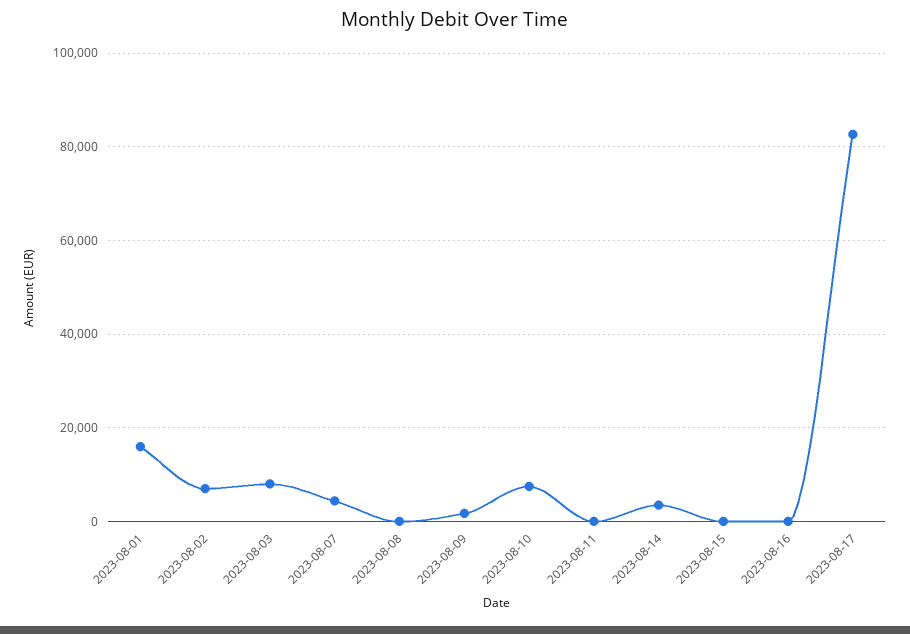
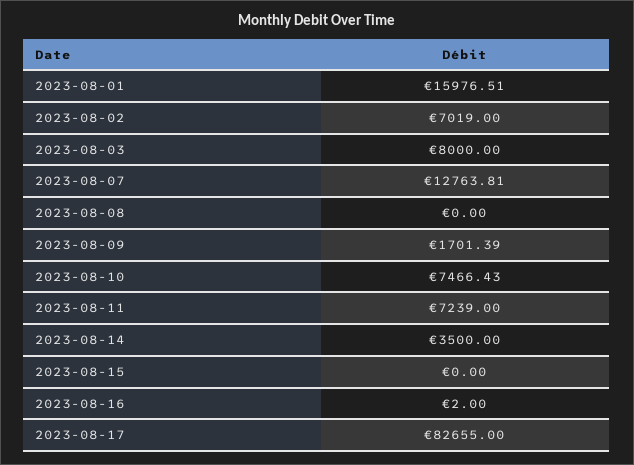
  {
    "2023-08-01": 15976.51,
    "2023-08-02": 7019,
    "2023-08-03": 8000,
-   "2023-08-07": 4000,
+   "2023-08-07": 12763.81,
    "2023-08-08": 0,
    "2023-08-09": 1701.39,
    "2023-08-10": 7466.43,
-   "2023-08-11": 0,
+   "2023-08-11": 7239,
    "2023-08-14": 3500,
    "2023-08-15": 0,
    "2023-08-16": 2,
    "2023-08-17": 82655
  }

